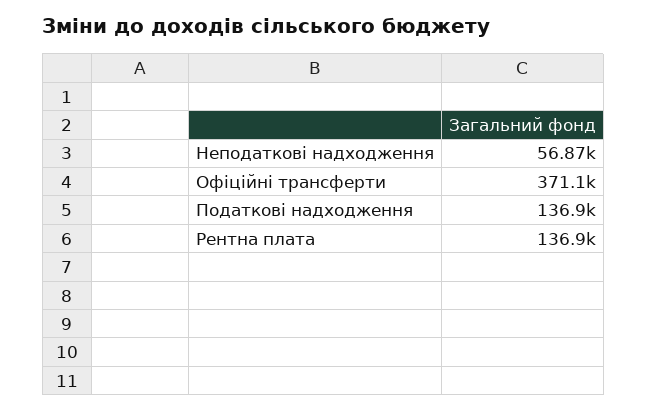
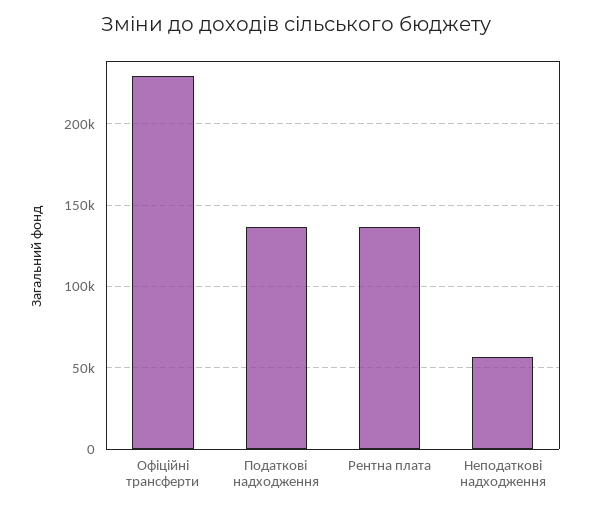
  {
    "Неподаткові надходження": 56870,
-   "Офіційні трансферти": 371100,
+   "Офіційні трансферти": 230000,
    "Податкові надходження": 136900,
    "Рентна плата": 136900
  }

